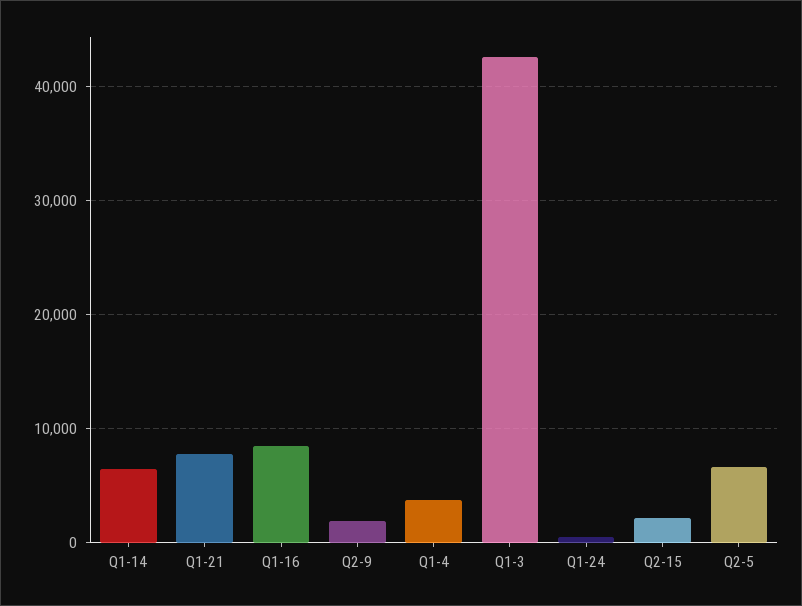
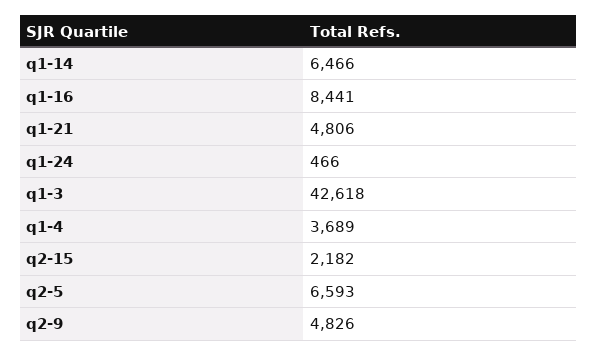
  {
    "Q1-14": 6466,
-   "Q1-21": 8000,
+   "Q1-21": 4806,
    "Q1-16": 8441,
-   "Q2-9": 2000,
+   "Q2-9": 4826,
    "Q1-4": 3689,
    "Q1-3": 42618,
    "Q1-24": 466,
    "Q2-15": 2182,
    "Q2-5": 6593
  }

